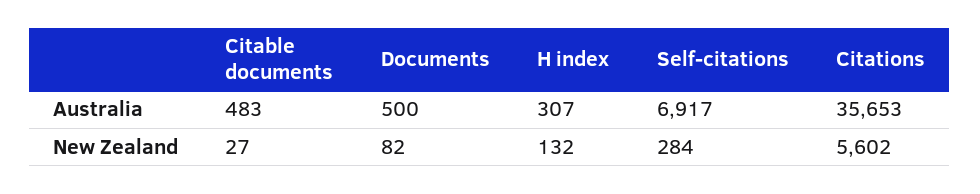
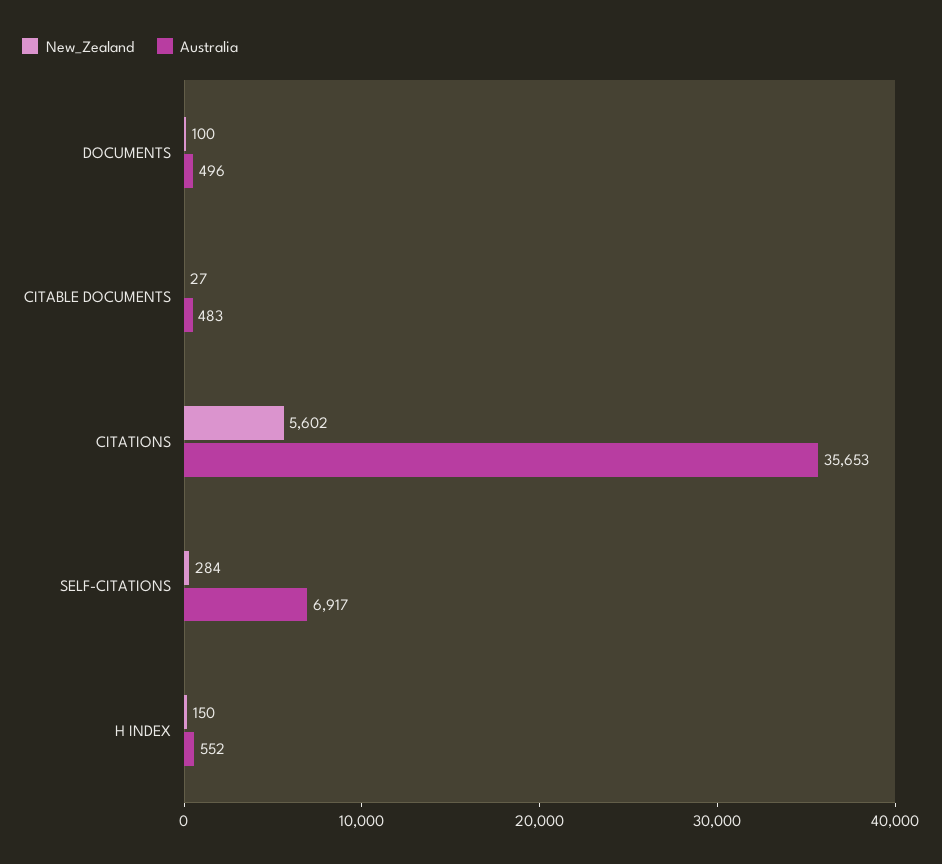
  {
    "Australia": {
      "Citable documents": 483,
-     "Documents": 500,
+     "Documents": 496,
-     "H index": 307,
+     "H index": 552,
      "Self-citations": 6917,
      "Citations": 35653
    },
    "New Zealand": {
      "Citable documents": 27,
-     "Documents": 82,
+     "Documents": 100,
-     "H index": 132,
+     "H index": 150,
      "Self-citations": 284,
      "Citations": 5602
    }
  }

